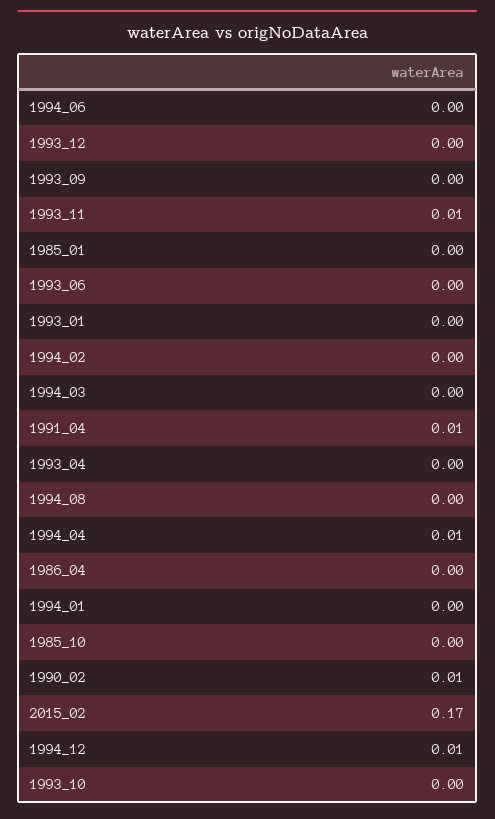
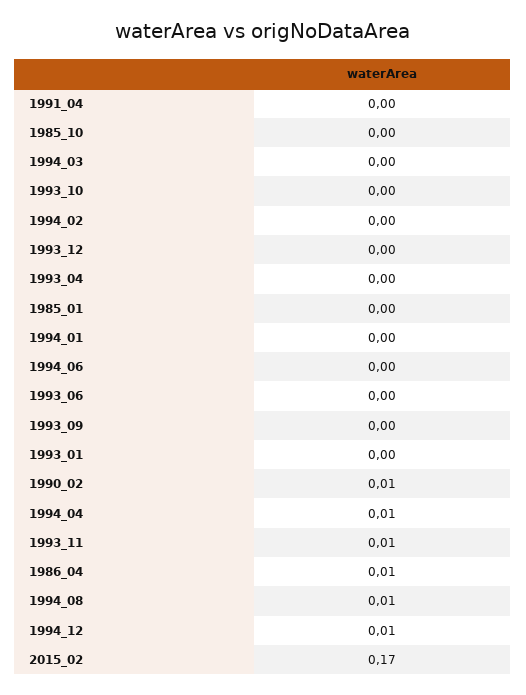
  {
    "1994_06": 0,
    "1993_12": 0,
    "1993_09": 0,
    "1993_11": 0.01,
    "1985_01": 0,
    "1993_06": 0,
    "1993_01": 0,
    "1994_02": 0,
    "1994_03": 0,
-   "1991_04": 0.01,
+   "1991_04": 0,
    "1993_04": 0,
-   "1994_08": 0,
+   "1994_08": 0.01,
    "1994_04": 0.01,
-   "1986_04": 0,
+   "1986_04": 0.01,
    "1994_01": 0,
    "1985_10": 0,
    "1990_02": 0.01,
    "2015_02": 0.17,
    "1994_12": 0.01,
    "1993_10": 0
  }

